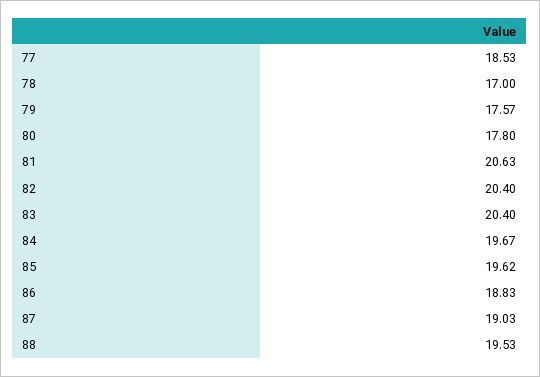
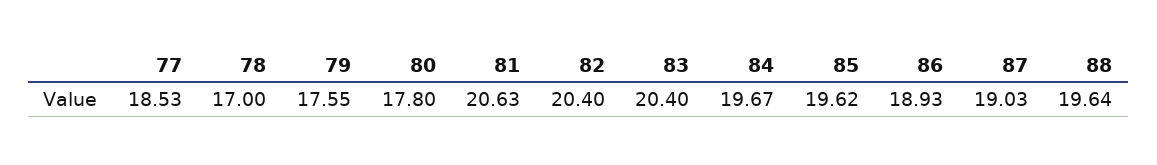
  {
    "77": 18.53,
    "78": 17,
-   "79": 17.57,
+   "79": 17.55,
    "80": 17.8,
    "81": 20.63,
    "82": 20.4,
    "83": 20.4,
    "84": 19.67,
    "85": 19.62,
-   "86": 18.83,
+   "86": 18.93,
    "87": 19.03,
-   "88": 19.53
+   "88": 19.64
  }

